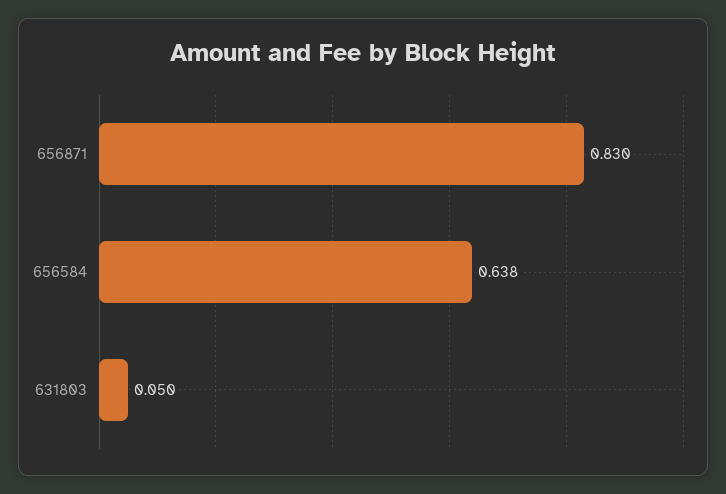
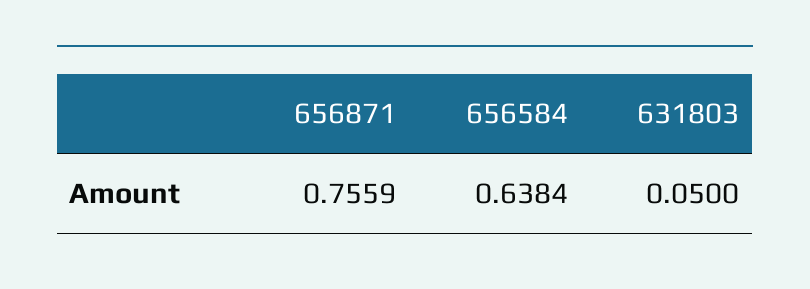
  {
-   "656871": 0.83,
+   "656871": 0.7559,
    "656584": 0.6384,
    "631803": 0.05
  }

